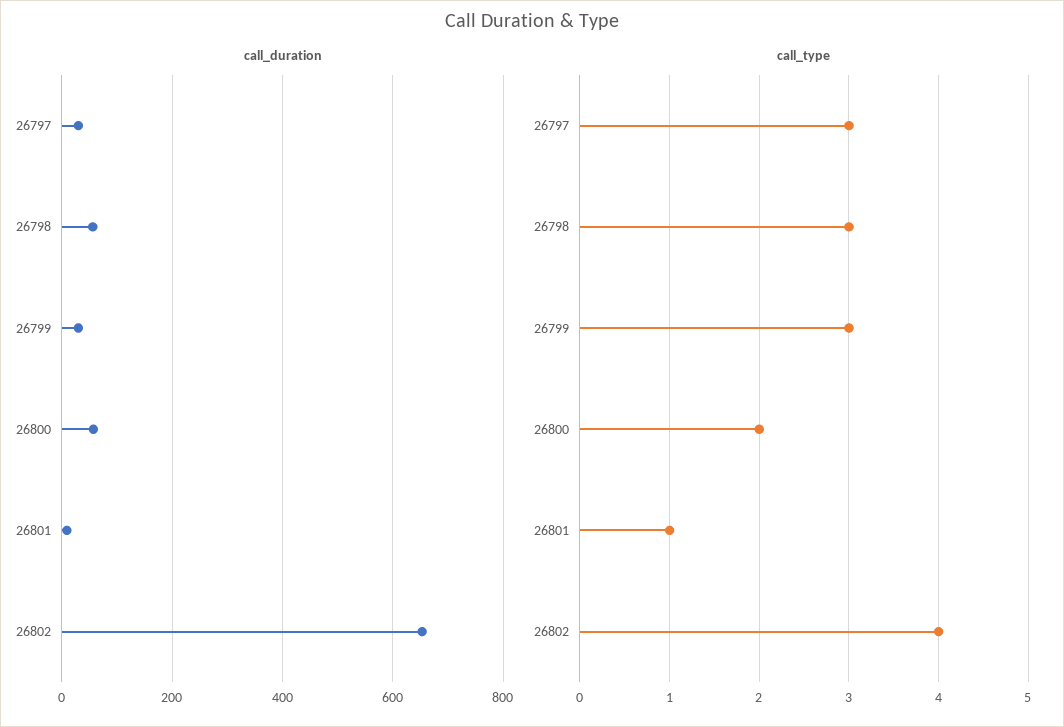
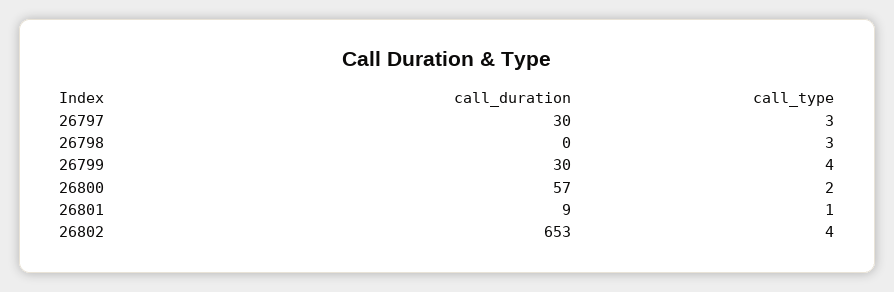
  {
    "call_duration": {
      "26797": 30,
-     "26798": 60,
+     "26798": 0,
      "26799": 30,
      "26800": 57,
      "26801": 9,
      "26802": 653
    },
    "call_type": {
      "26797": 3,
      "26798": 3,
-     "26799": 3,
+     "26799": 4,
      "26800": 2,
      "26801": 1,
      "26802": 4
    }
  }

